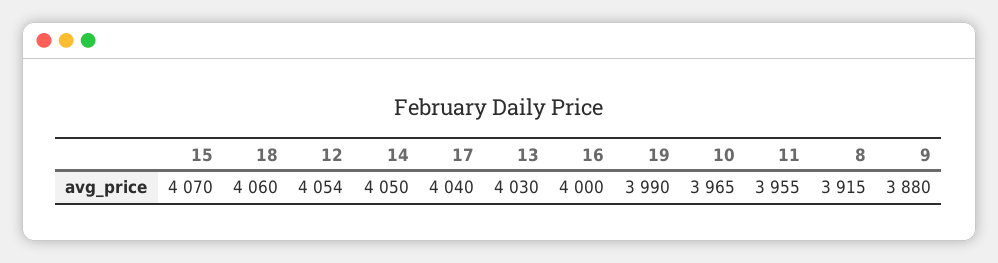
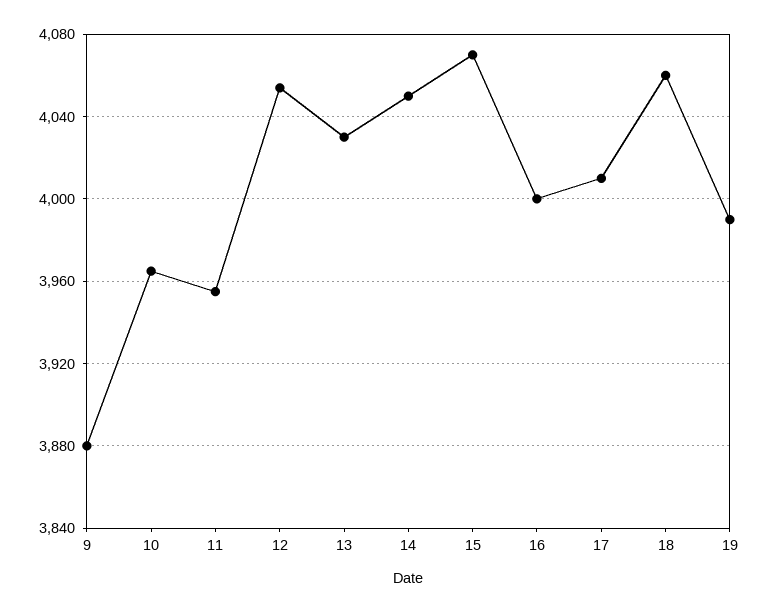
  {
    "15": 4070,
    "18": 4060,
    "12": 4054,
    "14": 4050,
-   "17": 4040,
+   "17": 4010,
    "13": 4030,
    "16": 4000,
    "19": 3990,
    "10": 3965,
    "11": 3955,
-   "8": 3915,
    "9": 3880
  }

